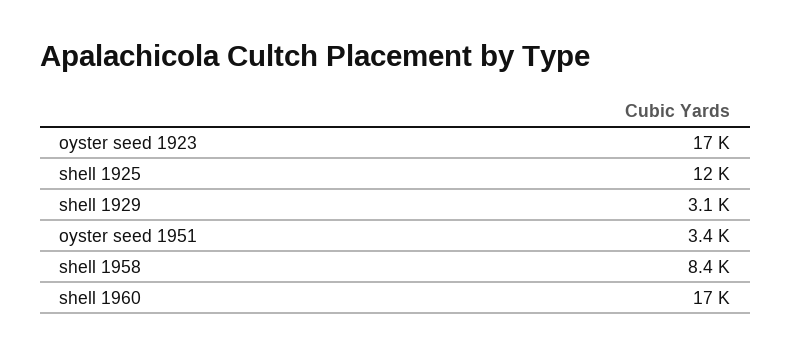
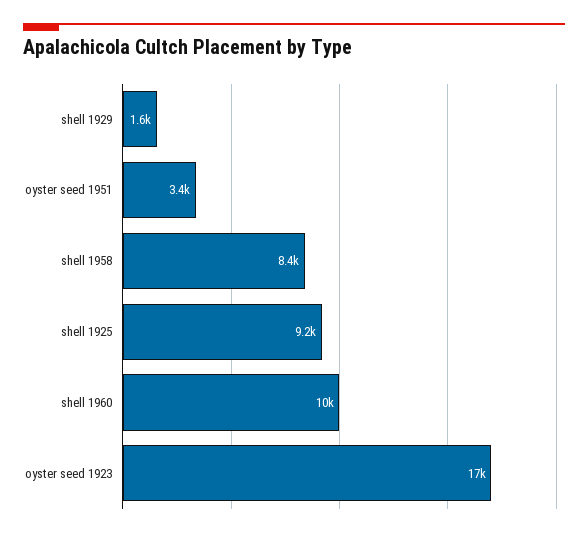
  {
    "oyster seed 1923": 17000,
-   "shell 1925": 12000,
+   "shell 1925": 9200,
-   "shell 1929": 3100,
+   "shell 1929": 1600,
    "oyster seed 1951": 3400,
    "shell 1958": 8400,
-   "shell 1960": 17000
+   "shell 1960": 10000
  }

